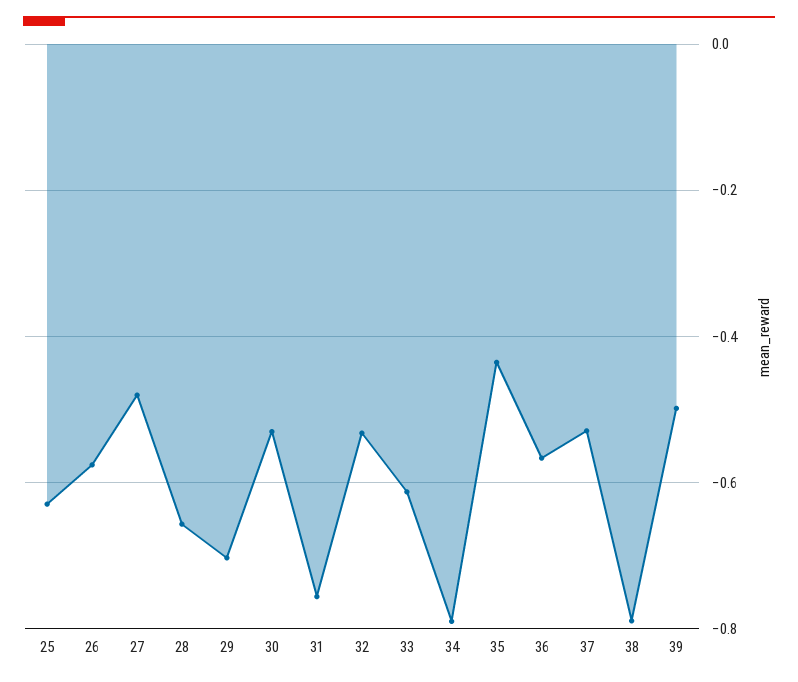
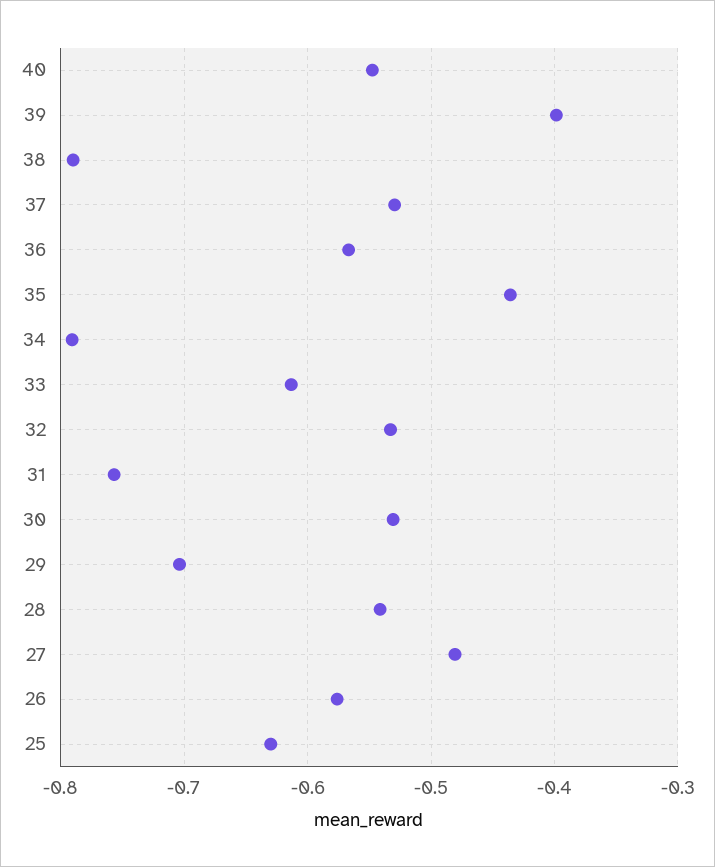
  {
    "25": -0.63,
    "26": -0.58,
    "27": -0.48,
-   "28": -0.66,
+   "28": -0.54,
    "29": -0.7,
    "30": -0.53,
    "31": -0.76,
    "32": -0.53,
    "33": -0.61,
    "34": -0.79,
    "35": -0.44,
    "36": -0.57,
    "37": -0.53,
    "38": -0.79,
-   "39": -0.5
+   "39": -0.4,
+   "40": -0.55
  }

